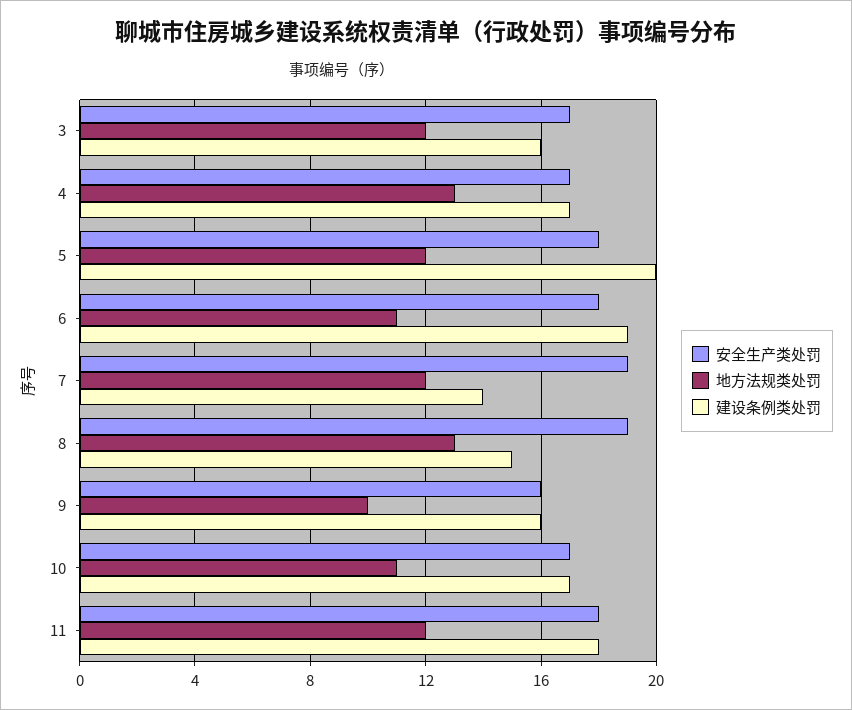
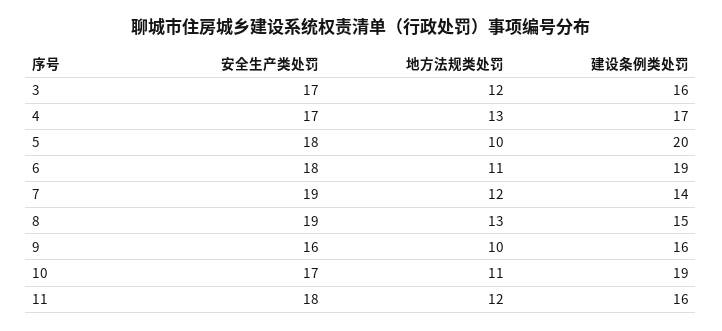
  {
    "安全生产类处罚": {
      "3": 17,
      "4": 17,
      "5": 18,
      "6": 18,
      "7": 19,
      "8": 19,
      "9": 16,
      "10": 17,
      "11": 18
    },
    "地方法规类处罚": {
      "3": 12,
      "4": 13,
-     "5": 12,
+     "5": 10,
      "6": 11,
      "7": 12,
      "8": 13,
      "9": 10,
      "10": 11,
      "11": 12
    },
    "建设条例类处罚": {
      "3": 16,
      "4": 17,
      "5": 20,
      "6": 19,
      "7": 14,
      "8": 15,
      "9": 16,
-     "10": 17,
+     "10": 19,
-     "11": 18
+     "11": 16
    }
  }

